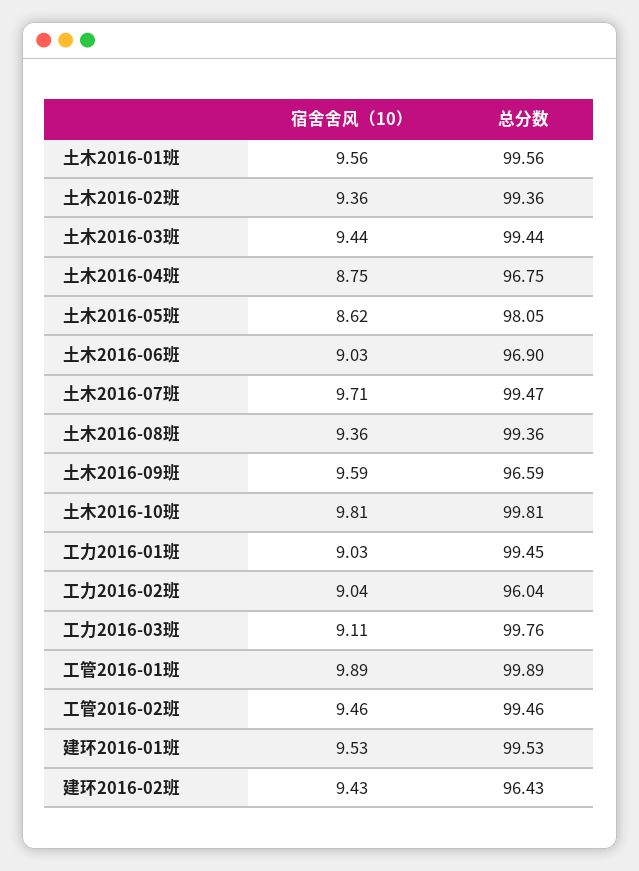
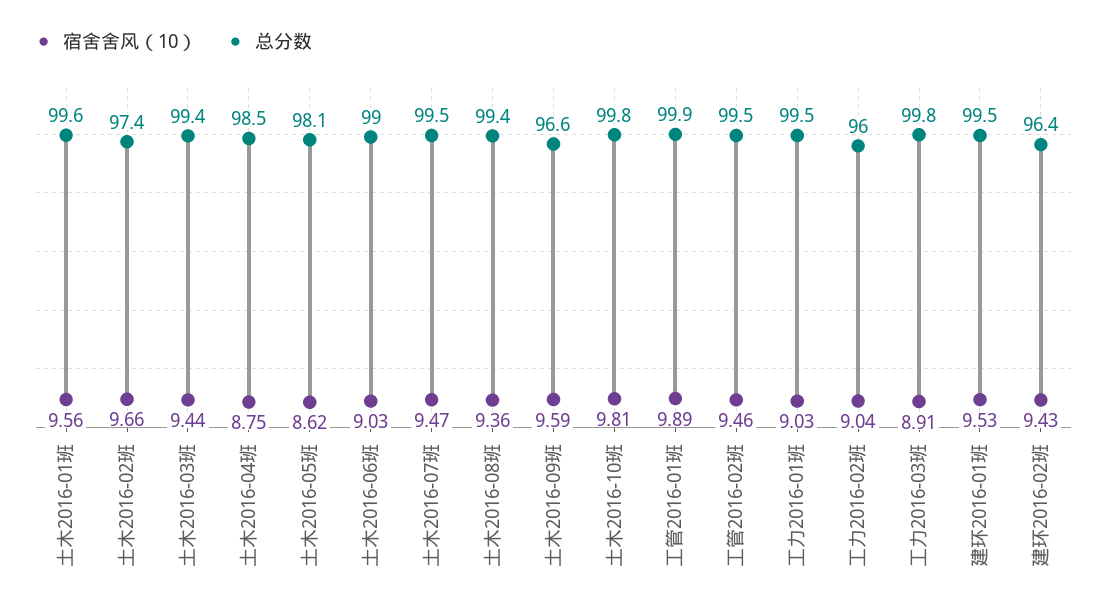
  {
    "宿舍舍风（10）": {
      "土木2016-01班": 9.56,
-     "土木2016-02班": 9.36,
+     "土木2016-02班": 9.66,
      "土木2016-03班": 9.44,
      "土木2016-04班": 8.75,
      "土木2016-05班": 8.62,
      "土木2016-06班": 9.03,
-     "土木2016-07班": 9.71,
+     "土木2016-07班": 9.47,
      "土木2016-08班": 9.36,
      "土木2016-09班": 9.59,
      "土木2016-10班": 9.81,
      "工力2016-01班": 9.03,
      "工力2016-02班": 9.04,
-     "工力2016-03班": 9.11,
+     "工力2016-03班": 8.91,
      "工管2016-01班": 9.89,
      "工管2016-02班": 9.46,
      "建环2016-01班": 9.53,
      "建环2016-02班": 9.43
    },
    "总分数": {
      "土木2016-01班": 99.56,
-     "土木2016-02班": 99.36,
+     "土木2016-02班": 97.4,
      "土木2016-03班": 99.44,
-     "土木2016-04班": 96.75,
+     "土木2016-04班": 98.5,
      "土木2016-05班": 98.05,
-     "土木2016-06班": 96.9,
+     "土木2016-06班": 99,
      "土木2016-07班": 99.47,
      "土木2016-08班": 99.36,
      "土木2016-09班": 96.59,
      "土木2016-10班": 99.81,
      "工力2016-01班": 99.45,
      "工力2016-02班": 96.04,
      "工力2016-03班": 99.76,
      "工管2016-01班": 99.89,
      "工管2016-02班": 99.46,
      "建环2016-01班": 99.53,
      "建环2016-02班": 96.43
    }
  }

